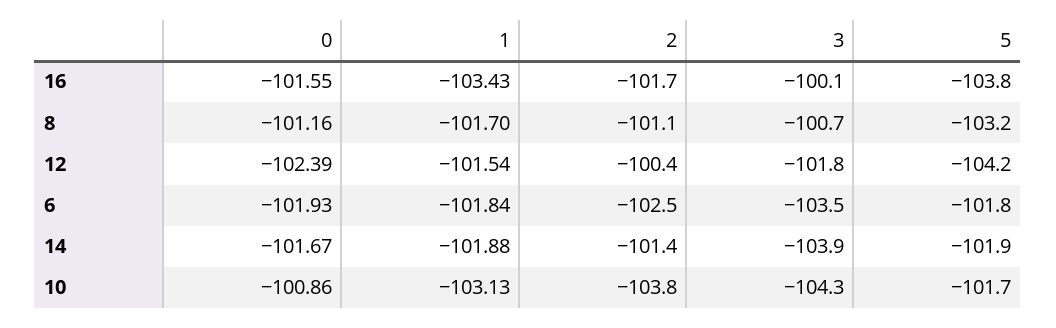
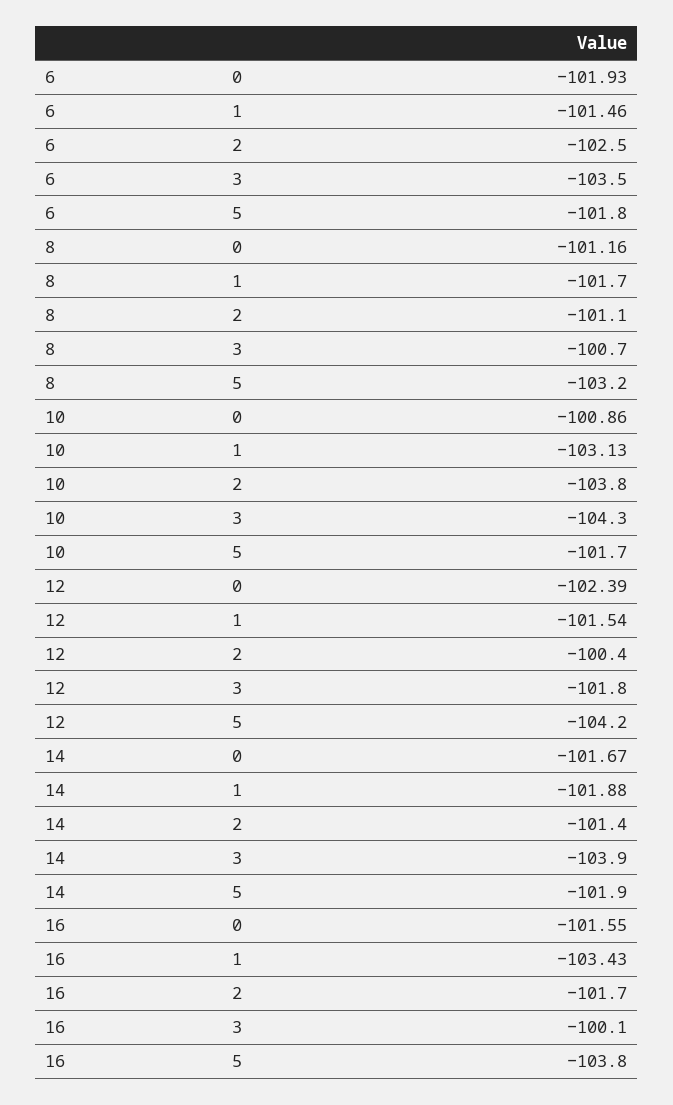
  {
    "0": {
      "16": -101.55,
      "8": -101.16,
      "12": -102.39,
      "6": -101.93,
      "14": -101.67,
      "10": -100.86
    },
    "1": {
      "16": -103.43,
      "8": -101.7,
      "12": -101.54,
-     "6": -101.84,
+     "6": -101.46,
      "14": -101.88,
      "10": -103.13
    },
    "2": {
      "16": -101.7,
      "8": -101.1,
      "12": -100.4,
      "6": -102.5,
      "14": -101.4,
      "10": -103.8
    },
    "3": {
      "16": -100.1,
      "8": -100.7,
      "12": -101.8,
      "6": -103.5,
      "14": -103.9,
      "10": -104.3
    },
    "5": {
      "16": -103.8,
      "8": -103.2,
      "12": -104.2,
      "6": -101.8,
      "14": -101.9,
      "10": -101.7
    }
  }

